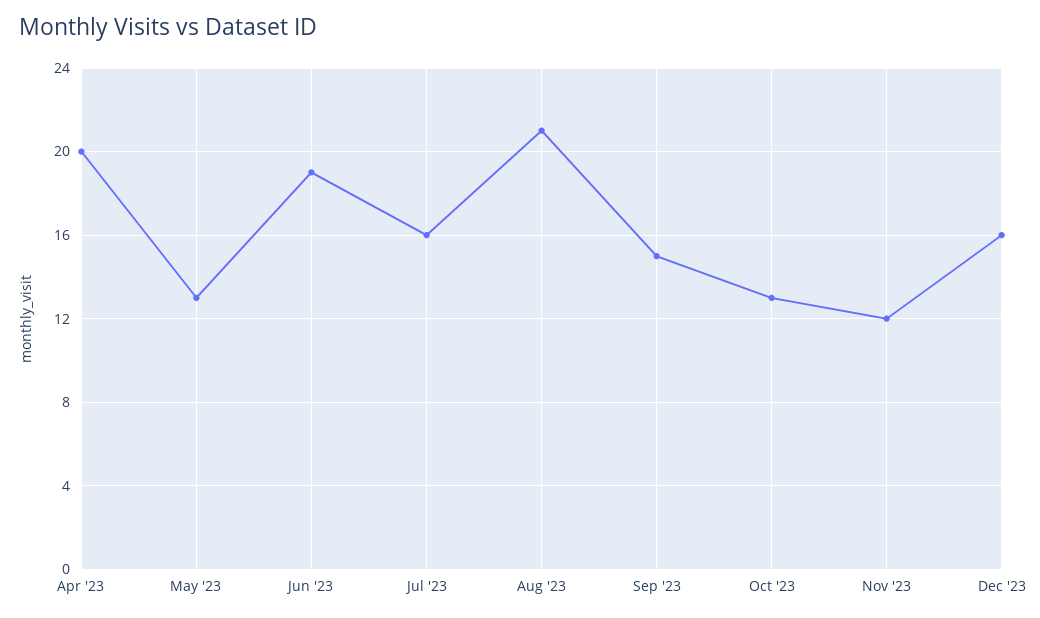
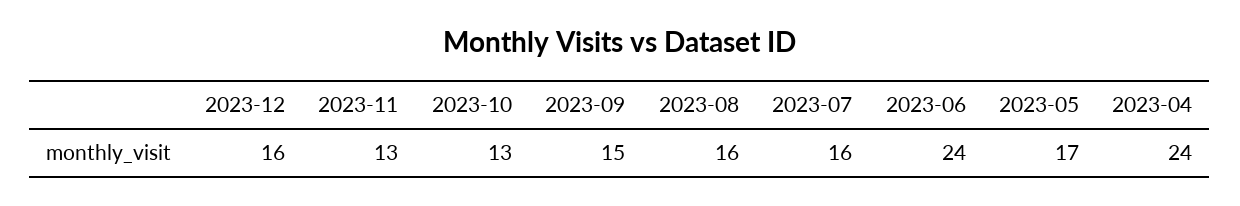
  {
-   "Apr '23": 20,
+   "Apr '23": 24,
-   "May '23": 13,
+   "May '23": 17,
-   "Jun '23": 19,
+   "Jun '23": 24,
    "Jul '23": 16,
-   "Aug '23": 21,
+   "Aug '23": 16,
    "Sep '23": 15,
    "Oct '23": 13,
-   "Nov '23": 12,
+   "Nov '23": 13,
    "Dec '23": 16
  }

